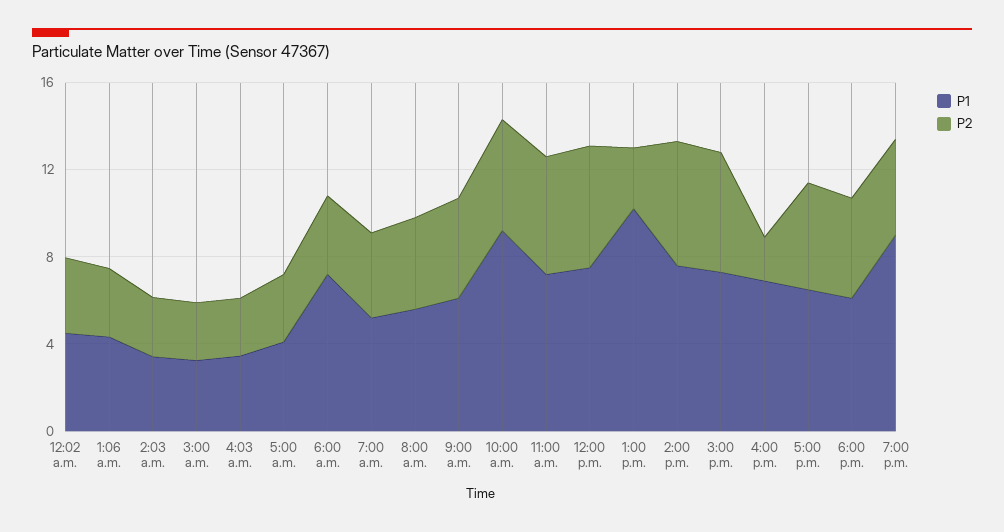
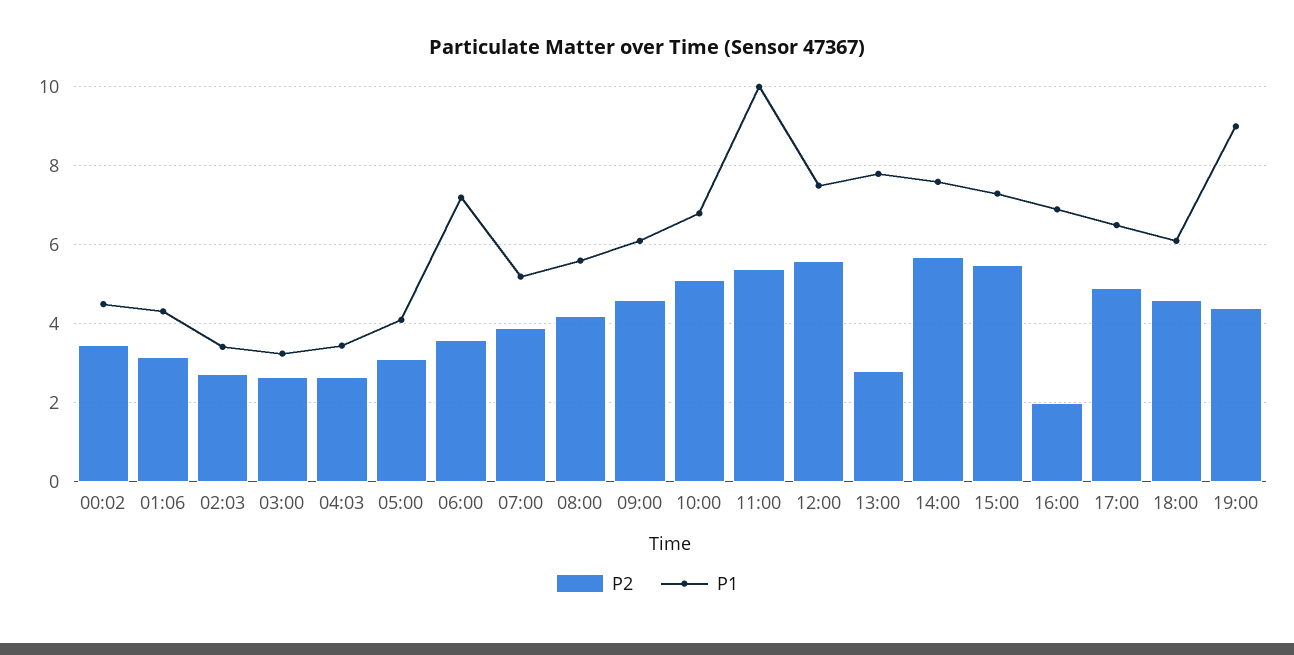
  {
    "P1": {
      "12:02 a.m.": 4.6,
      "1:06 a.m.": 4.4,
      "2:03 a.m.": 3.4,
      "3:00 a.m.": 3.2,
      "4:03 a.m.": 3.4,
      "5:00 a.m.": 4.2,
      "6:00 a.m.": 7.2,
      "7:00 a.m.": 5.2,
      "8:00 a.m.": 5.6,
      "9:00 a.m.": 6.2,
-     "10:00 a.m.": 9,
+     "10:00 a.m.": 6.8,
-     "11:00 a.m.": 7,
+     "11:00 a.m.": 10,
      "12:00 p.m.": 7.6,
-     "1:00 p.m.": 10,
+     "1:00 p.m.": 7.8,
      "2:00 p.m.": 7.6,
      "3:00 p.m.": 7.4,
      "4:00 p.m.": 7,
      "5:00 p.m.": 6.6,
      "6:00 p.m.": 6.2,
      "7:00 p.m.": 9
    },
    "P2": {
      "12:02 a.m.": 3.4,
      "1:06 a.m.": 3.2,
      "2:03 a.m.": 2.8,
      "3:00 a.m.": 2.6,
      "4:03 a.m.": 2.6,
      "5:00 a.m.": 3.2,
      "6:00 a.m.": 3.6,
      "7:00 a.m.": 4,
      "8:00 a.m.": 4.2,
      "9:00 a.m.": 4.6,
      "10:00 a.m.": 5.2,
      "11:00 a.m.": 5.4,
      "12:00 p.m.": 5.6,
      "1:00 p.m.": 2.8,
      "2:00 p.m.": 5.8,
      "3:00 p.m.": 5.6,
      "4:00 p.m.": 2,
      "5:00 p.m.": 5,
      "6:00 p.m.": 4.6,
      "7:00 p.m.": 4.4
    }
  }

